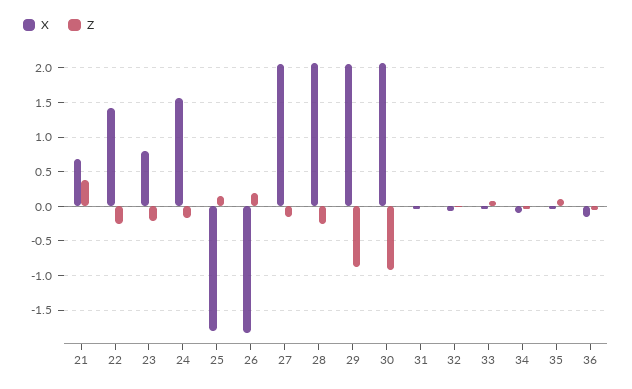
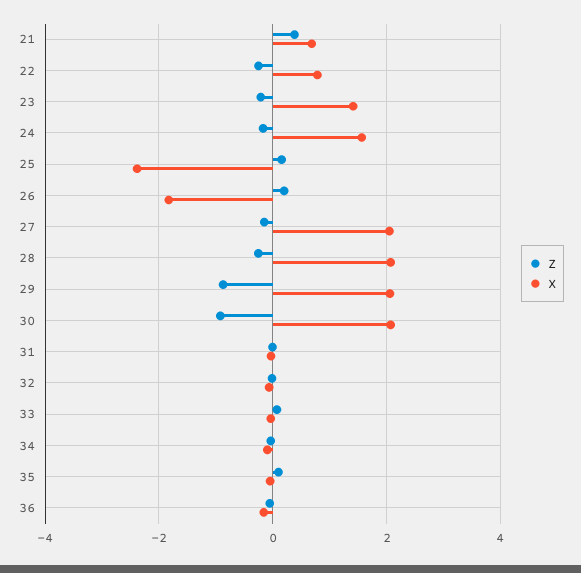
  {
    "X": {
      "21": 0.7,
-     "22": 1.4,
+     "22": 0.8,
-     "23": 0.8,
+     "23": 1.4,
      "24": 1.6,
-     "25": -1.8,
+     "25": -2.4,
      "26": -1.8,
      "27": 2.1,
      "28": 2.1,
      "29": 2.1,
      "30": 2.1,
      "31": 0,
      "32": -0.1,
      "33": 0,
      "34": -0.1,
      "35": 0,
      "36": -0.2
    },
    "Z": {
      "21": 0.4,
      "22": -0.2,
      "23": -0.2,
      "24": -0.2,
      "25": 0.2,
      "26": 0.2,
      "27": -0.1,
      "28": -0.3,
      "29": -0.9,
      "30": -0.9,
      "31": 0,
      "32": 0,
      "33": 0.1,
      "34": 0,
      "35": 0.1,
      "36": -0.1
    }
  }

